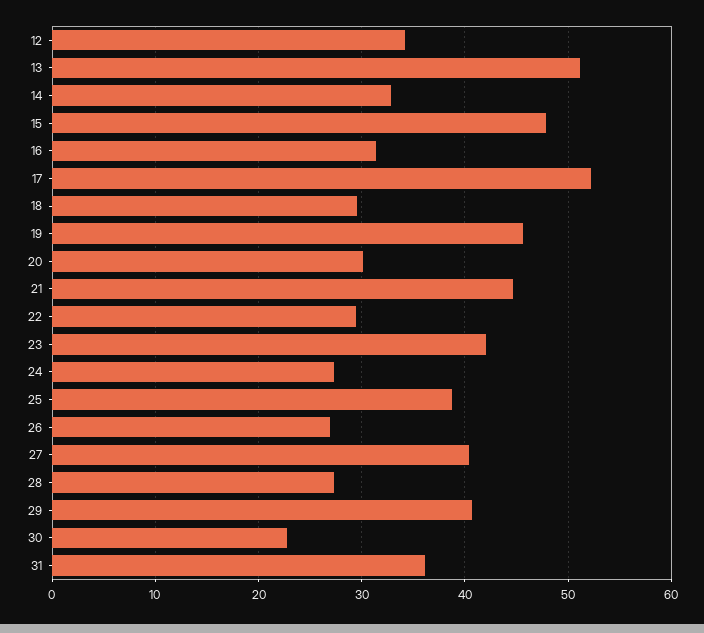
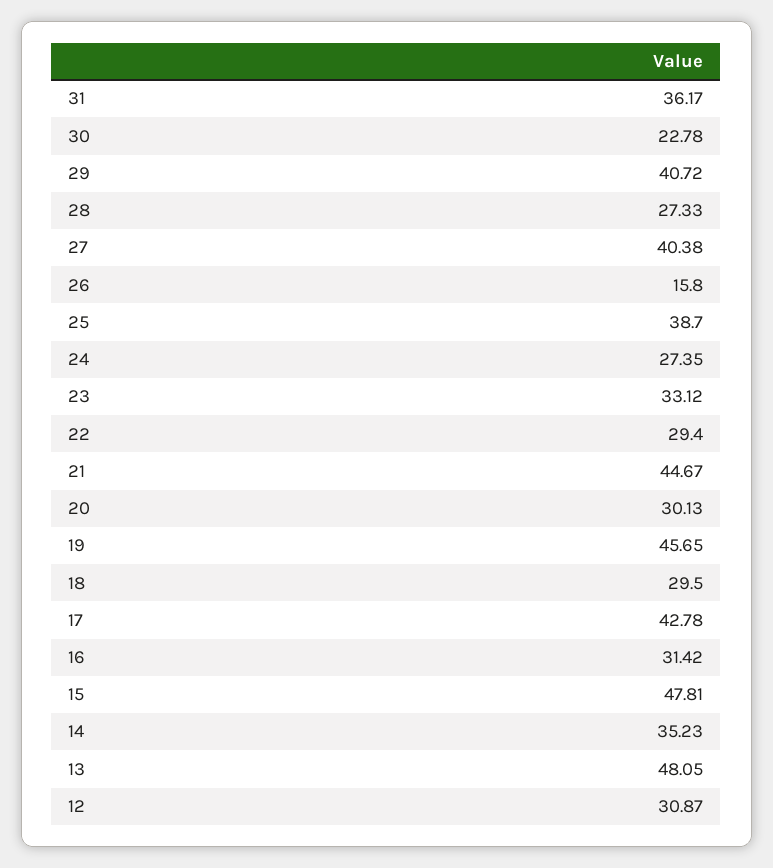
  {
-   "12": 34,
+   "12": 30.87,
-   "13": 51,
+   "13": 48.05,
-   "14": 33,
+   "14": 35.23,
    "15": 47.81,
    "16": 31.42,
-   "17": 52,
+   "17": 42.78,
    "18": 29.5,
    "19": 45.65,
    "20": 30.13,
    "21": 44.67,
    "22": 29.4,
-   "23": 42,
+   "23": 33.12,
    "24": 27.35,
    "25": 38.7,
-   "26": 27,
+   "26": 15.8,
    "27": 40.38,
    "28": 27.33,
    "29": 40.72,
    "30": 22.78,
    "31": 36.17
  }

